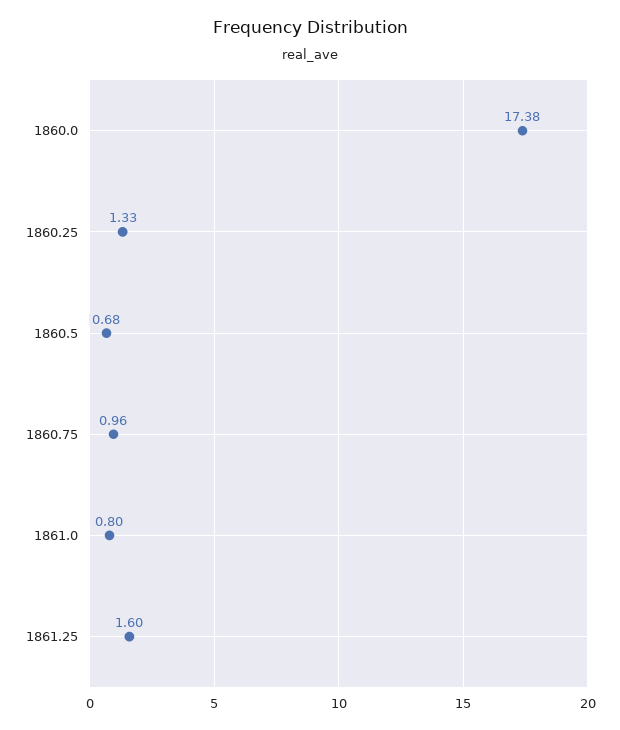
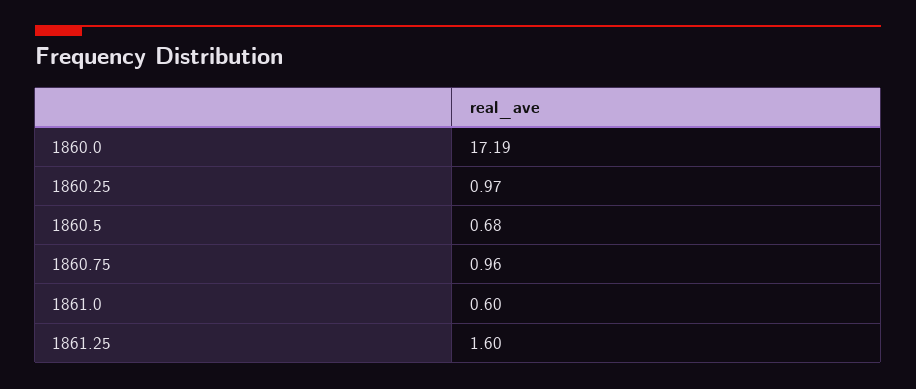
  {
-   "1860.0": 17.38,
+   "1860.0": 17.19,
-   "1860.25": 1.33,
+   "1860.25": 0.97,
    "1860.5": 0.68,
    "1860.75": 0.96,
-   "1861.0": 0.8,
+   "1861.0": 0.6,
    "1861.25": 1.6
  }

